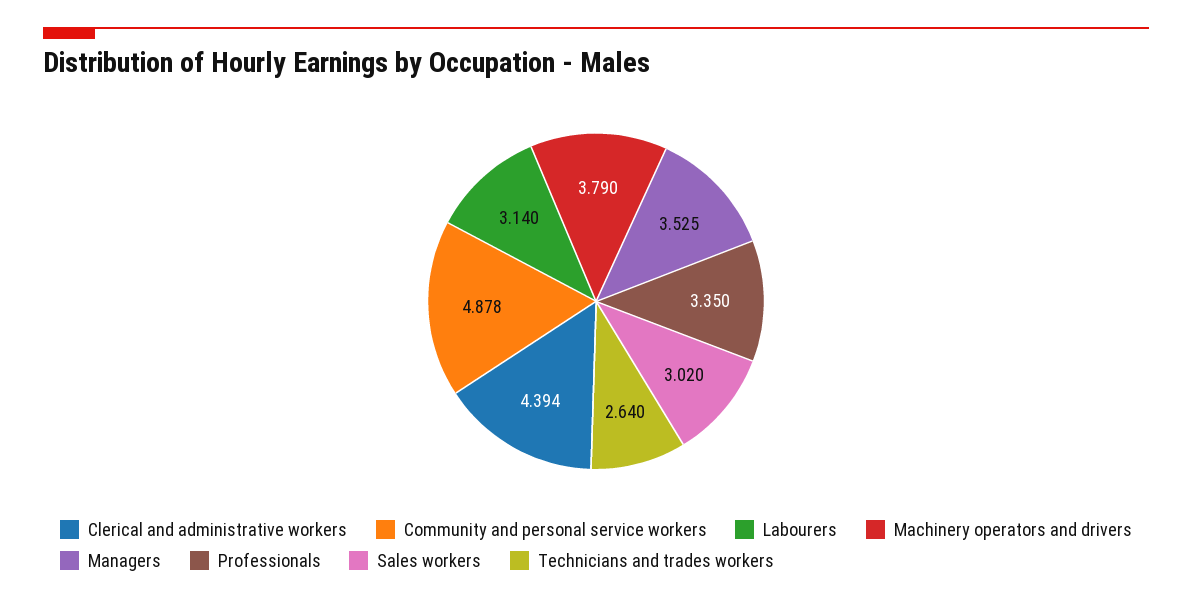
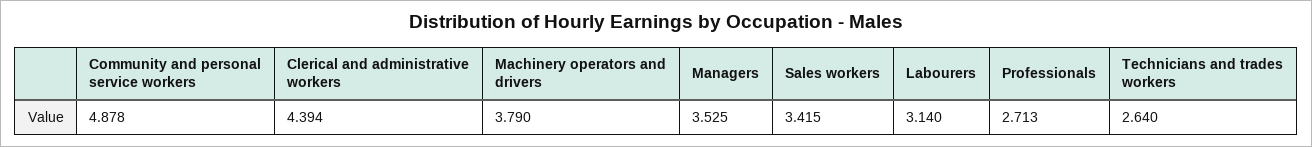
  {
    "Clerical and administrative workers": 4.394,
    "Community and personal service workers": 4.878,
    "Labourers": 3.14,
    "Machinery operators and drivers": 3.79,
    "Managers": 3.525,
-   "Professionals": 3.35,
+   "Professionals": 2.713,
-   "Sales workers": 3.02,
+   "Sales workers": 3.415,
    "Technicians and trades workers": 2.64
  }

